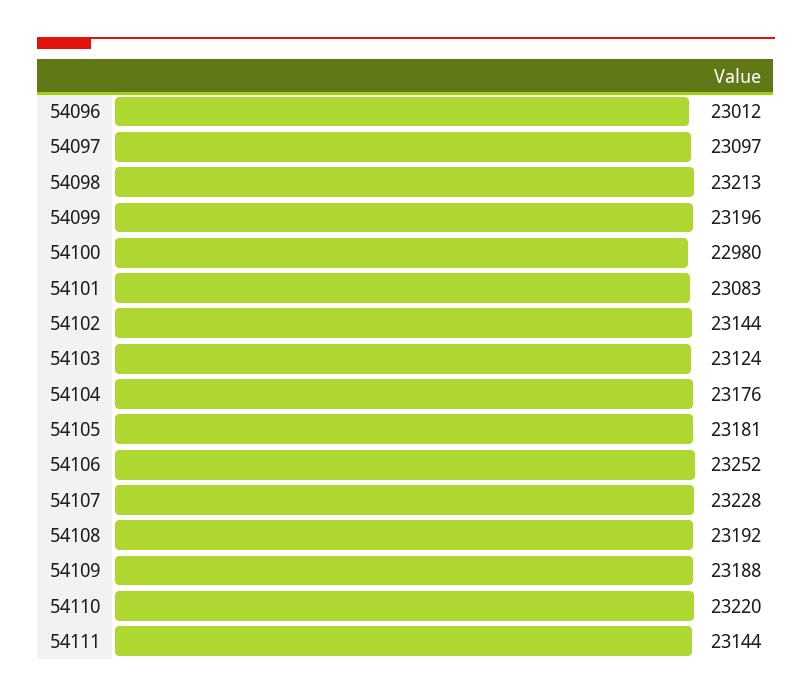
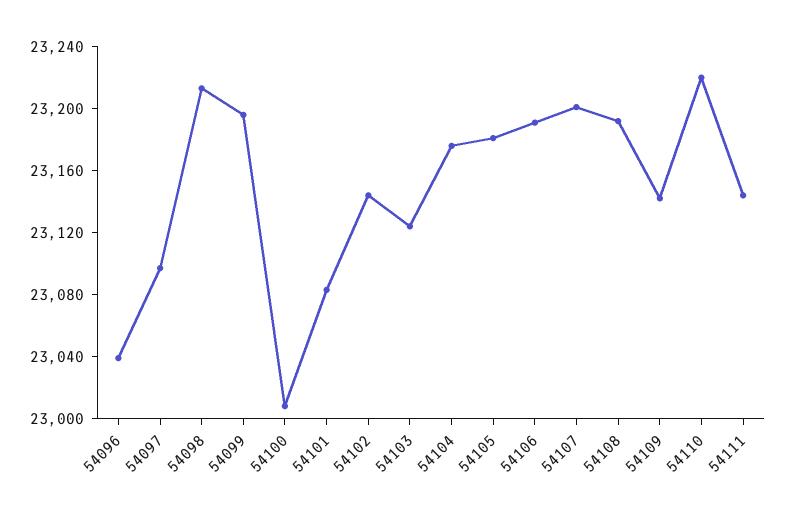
  {
-   "54096": 23012,
+   "54096": 23040,
    "54097": 23097,
    "54098": 23213,
    "54099": 23196,
-   "54100": 22980,
+   "54100": 23010,
    "54101": 23083,
    "54102": 23144,
    "54103": 23124,
    "54104": 23176,
    "54105": 23181,
-   "54106": 23252,
+   "54106": 23190,
-   "54107": 23228,
+   "54107": 23200,
    "54108": 23192,
-   "54109": 23188,
+   "54109": 23140,
    "54110": 23220,
    "54111": 23144
  }

